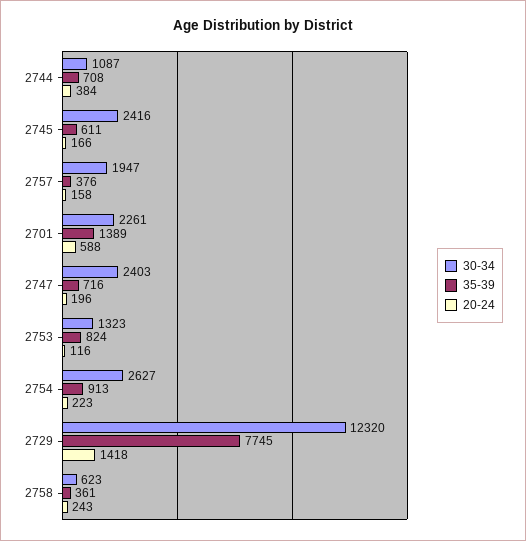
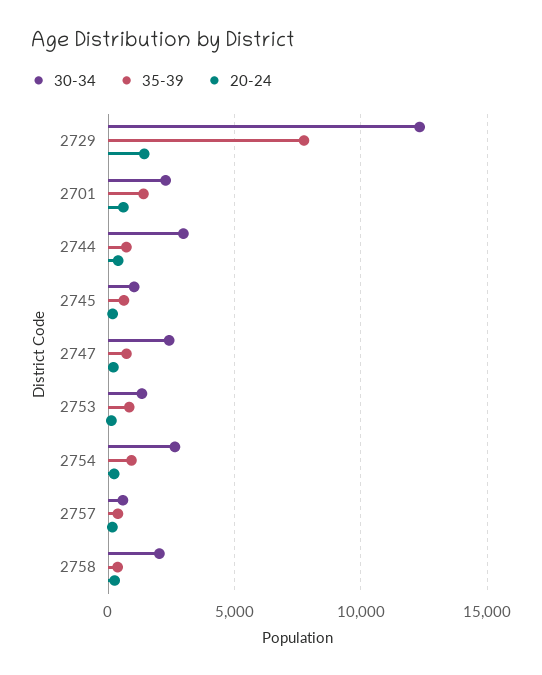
  {
    "30-34": {
-     "2744": 1087,
+     "2744": 3000,
-     "2745": 2416,
+     "2745": 1000,
-     "2757": 1947,
+     "2757": 500,
      "2701": 2261,
      "2747": 2403,
      "2753": 1323,
      "2754": 2627,
      "2729": 12320,
-     "2758": 623
+     "2758": 2000
    },
    "35-39": {
      "2744": 708,
      "2745": 611,
      "2757": 376,
      "2701": 1389,
      "2747": 716,
      "2753": 824,
      "2754": 913,
      "2729": 7745,
      "2758": 361
    },
    "20-24": {
      "2744": 384,
      "2745": 166,
      "2757": 158,
      "2701": 588,
      "2747": 196,
      "2753": 116,
      "2754": 223,
      "2729": 1418,
      "2758": 243
    }
  }

